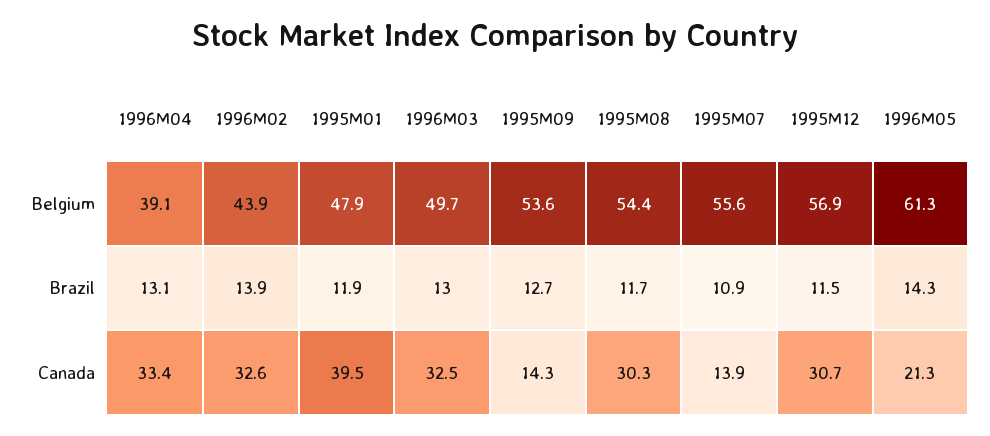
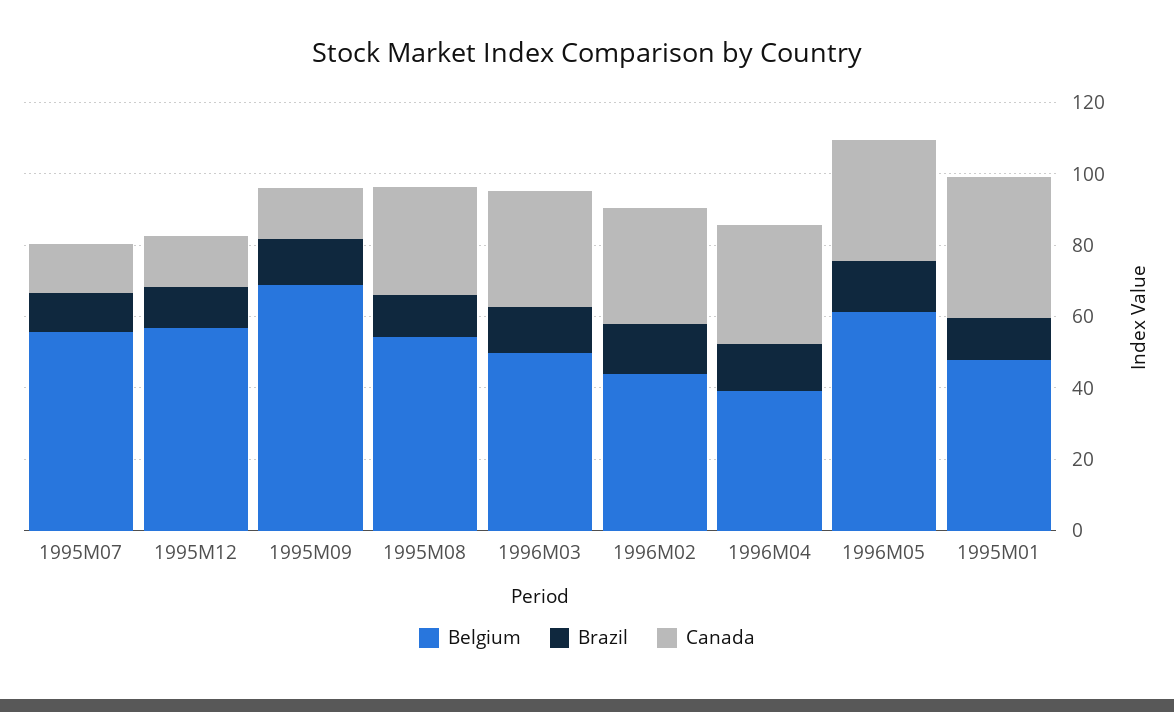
  {
    "Belgium": {
      "1996M04": 39.1,
      "1996M02": 43.9,
      "1995M01": 47.9,
      "1996M03": 49.7,
-     "1995M09": 53.6,
+     "1995M09": 70,
      "1995M08": 54.4,
      "1995M07": 55.6,
      "1995M12": 56.9,
      "1996M05": 61.3
    },
    "Brazil": {
      "1996M04": 13.1,
      "1996M02": 13.9,
      "1995M01": 11.9,
      "1996M03": 13,
      "1995M09": 12.7,
      "1995M08": 11.7,
      "1995M07": 10.9,
      "1995M12": 11.5,
      "1996M05": 14.3
    },
    "Canada": {
      "1996M04": 33.4,
      "1996M02": 32.6,
      "1995M01": 39.5,
      "1996M03": 32.5,
      "1995M09": 14.3,
      "1995M08": 30.3,
      "1995M07": 13.9,
-     "1995M12": 30.7,
+     "1995M12": 15,
-     "1996M05": 21.3
+     "1996M05": 35
    }
  }

